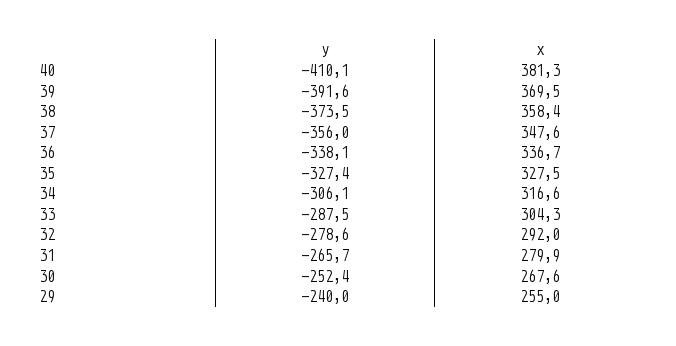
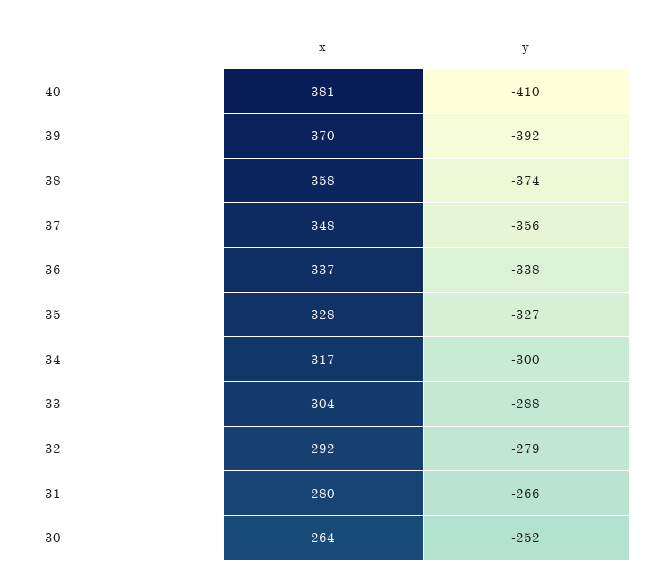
  {
    "y": {
      "40": -410.1,
      "39": -391.6,
      "38": -373.5,
      "37": -356,
      "36": -338.1,
      "35": -327.4,
-     "34": -306.1,
+     "34": -300,
      "33": -287.5,
      "32": -278.6,
      "31": -265.7,
-     "30": -252.4,
+     "30": -252.4
-     "29": -240
    },
    "x": {
      "40": 381.3,
      "39": 369.5,
      "38": 358.4,
      "37": 347.6,
      "36": 336.7,
      "35": 327.5,
      "34": 316.6,
      "33": 304.3,
      "32": 292,
      "31": 279.9,
-     "30": 267.6,
+     "30": 264
-     "29": 255
    }
  }

